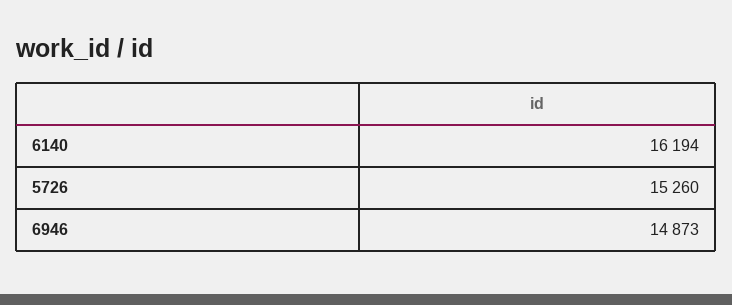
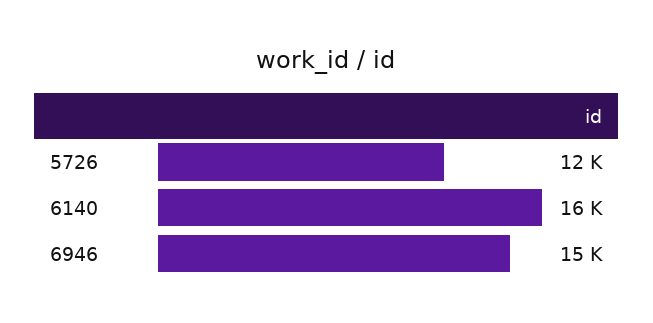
  {
    "6140": 16194,
-   "5726": 15260,
+   "5726": 12000,
    "6946": 14873
  }

